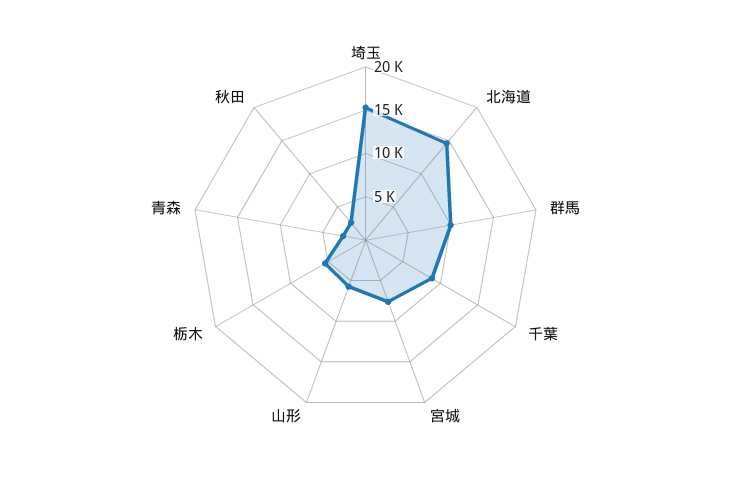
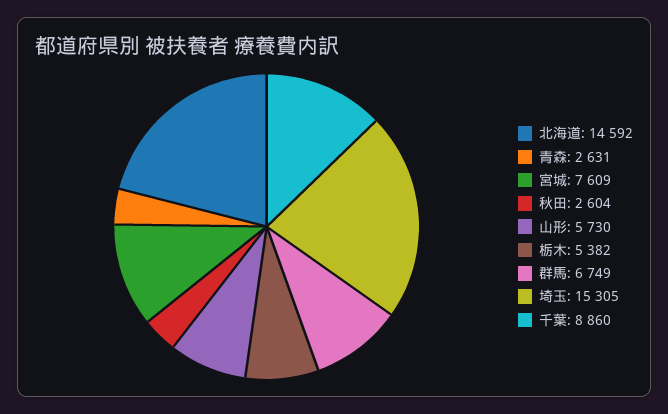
  {
    "埼玉": 15305,
    "北海道": 14592,
-   "群馬": 10000,
+   "群馬": 6749,
    "千葉": 8860,
    "宮城": 7609,
    "山形": 5730,
    "栃木": 5382,
    "青森": 2631,
    "秋田": 2604
  }

